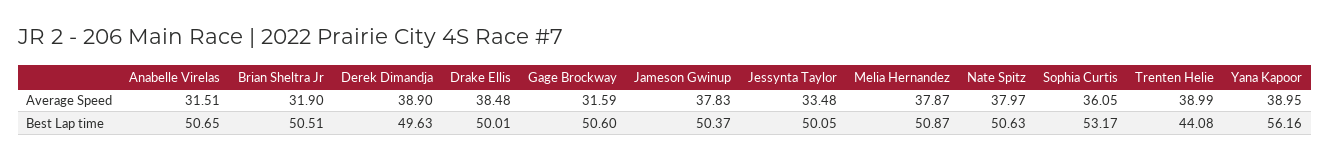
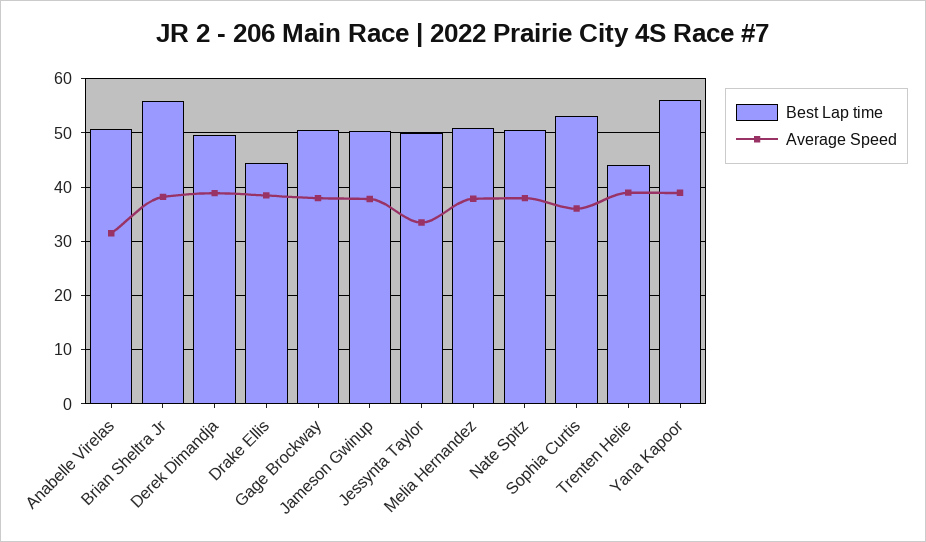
  {
    "Average Speed": {
      "Anabelle Virelas": 31.51,
-     "Brian Sheltra Jr": 31.9,
+     "Brian Sheltra Jr": 38,
      "Derek Dimandja": 38.9,
      "Drake Ellis": 38.48,
-     "Gage Brockway": 31.59,
+     "Gage Brockway": 38,
      "Jameson Gwinup": 37.83,
      "Jessynta Taylor": 33.48,
      "Melia Hernandez": 37.87,
      "Nate Spitz": 37.97,
      "Sophia Curtis": 36.05,
      "Trenten Helie": 38.99,
      "Yana Kapoor": 38.95
    },
    "Best Lap time": {
      "Anabelle Virelas": 50.65,
-     "Brian Sheltra Jr": 50.51,
+     "Brian Sheltra Jr": 56,
      "Derek Dimandja": 49.63,
-     "Drake Ellis": 50.01,
+     "Drake Ellis": 44,
      "Gage Brockway": 50.6,
      "Jameson Gwinup": 50.37,
      "Jessynta Taylor": 50.05,
      "Melia Hernandez": 50.87,
      "Nate Spitz": 50.63,
      "Sophia Curtis": 53.17,
      "Trenten Helie": 44.08,
      "Yana Kapoor": 56.16
    }
  }

